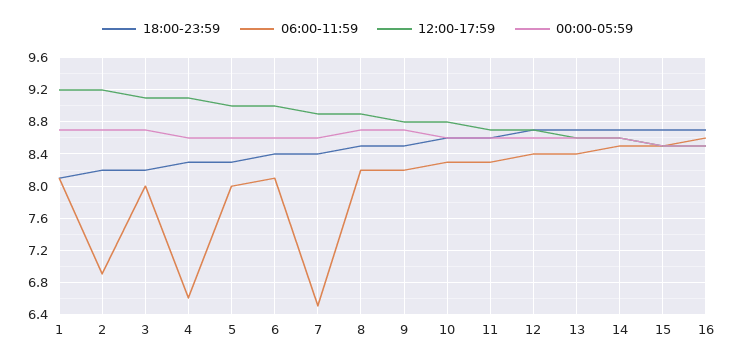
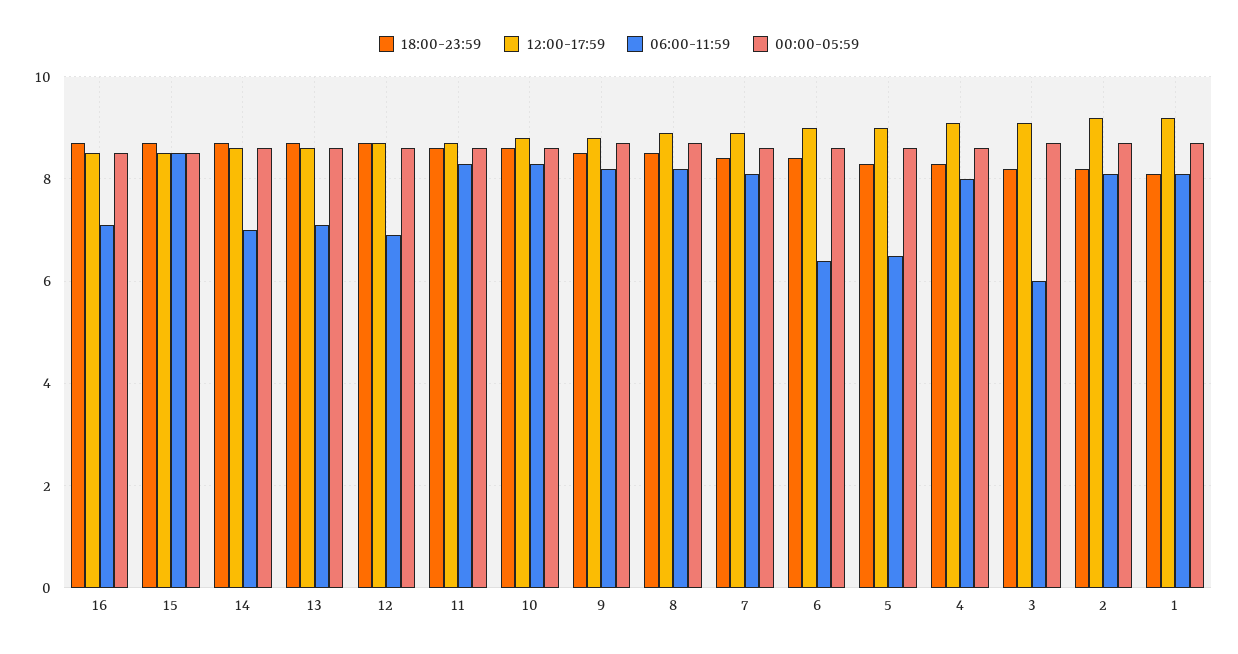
  {
    "18:00-23:59": {
      "1": 8.1,
      "2": 8.2,
      "3": 8.2,
      "4": 8.3,
      "5": 8.3,
      "6": 8.4,
      "7": 8.4,
      "8": 8.5,
      "9": 8.5,
      "10": 8.6,
      "11": 8.6,
      "12": 8.7,
      "13": 8.7,
      "14": 8.7,
      "15": 8.7,
      "16": 8.7
    },
    "06:00-11:59": {
      "1": 8.1,
-     "2": 6.9,
+     "2": 8,
-     "3": 8,
+     "3": 6,
-     "4": 6.6,
+     "4": 8,
-     "5": 8,
+     "5": 6.5,
-     "6": 8.1,
+     "6": 6.5,
-     "7": 6.5,
+     "7": 8,
      "8": 8.2,
      "9": 8.2,
      "10": 8.3,
      "11": 8.3,
-     "12": 8.4,
+     "12": 7,
-     "13": 8.4,
+     "13": 7,
-     "14": 8.5,
+     "14": 7,
      "15": 8.5,
-     "16": 8.6
+     "16": 7
    },
    "12:00-17:59": {
      "1": 9.2,
      "2": 9.2,
      "3": 9.1,
      "4": 9.1,
      "5": 9,
      "6": 9,
      "7": 8.9,
      "8": 8.9,
      "9": 8.8,
      "10": 8.8,
      "11": 8.7,
      "12": 8.7,
      "13": 8.6,
      "14": 8.6,
      "15": 8.5,
      "16": 8.5
    },
    "00:00-05:59": {
      "1": 8.7,
      "2": 8.7,
      "3": 8.7,
      "4": 8.6,
      "5": 8.6,
      "6": 8.6,
      "7": 8.6,
      "8": 8.7,
      "9": 8.7,
      "10": 8.6,
      "11": 8.6,
      "12": 8.6,
      "13": 8.6,
      "14": 8.6,
      "15": 8.5,
      "16": 8.5
    }
  }

